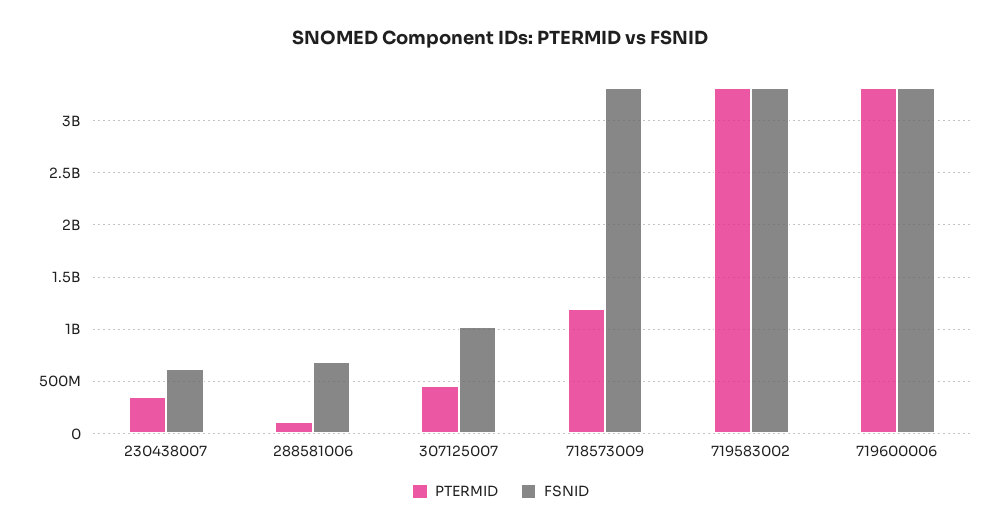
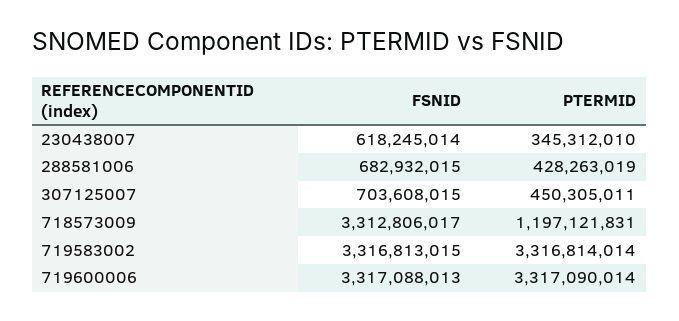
  {
    "PTERMID": {
      "230438007": 345312010,
-     "288581006": 100000000,
+     "288581006": 428263019,
      "307125007": 450305011,
      "718573009": 1197121831,
      "719583002": 3316814014,
      "719600006": 3317090014
    },
    "FSNID": {
      "230438007": 618245014,
      "288581006": 682932015,
-     "307125007": 1000000000,
+     "307125007": 703608015,
      "718573009": 3312806017,
      "719583002": 3316813015,
      "719600006": 3317088013
    }
  }

